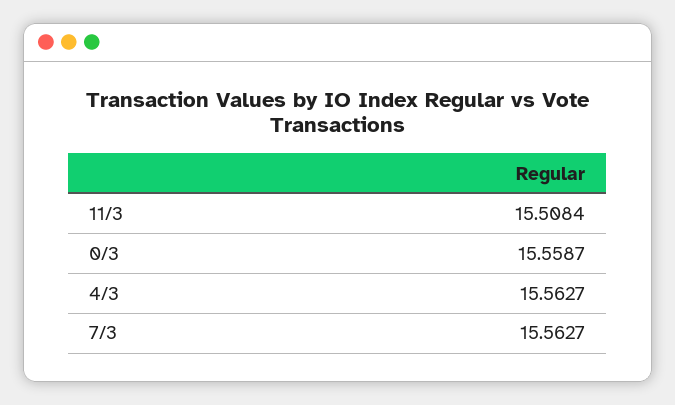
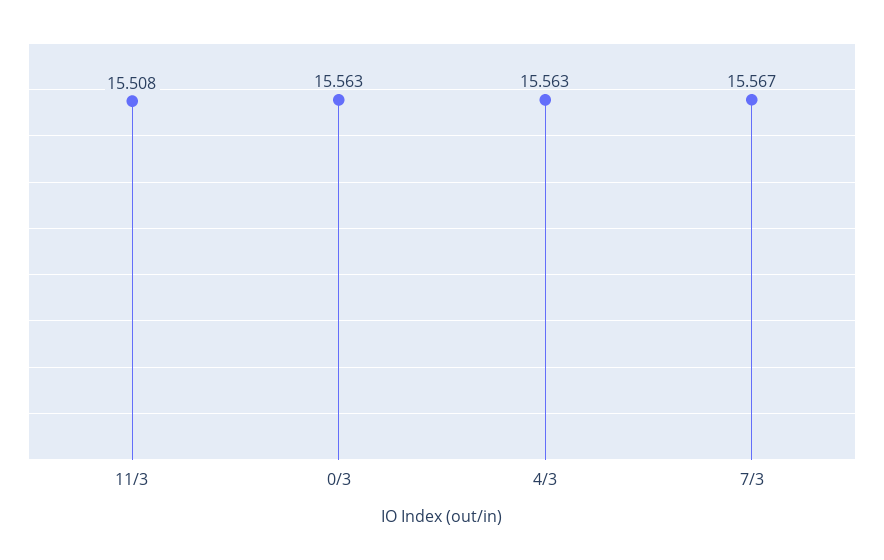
  {
    "11/3": 15.5084,
-   "0/3": 15.5587,
+   "0/3": 15.563,
    "4/3": 15.5627,
-   "7/3": 15.5627
+   "7/3": 15.567
  }

